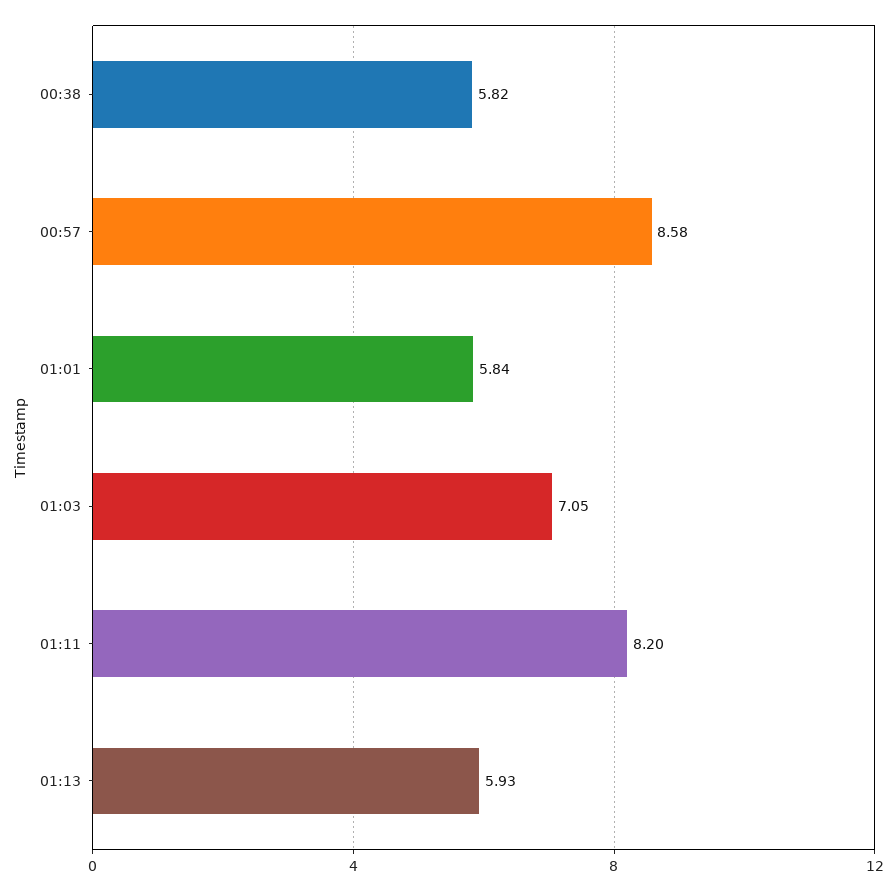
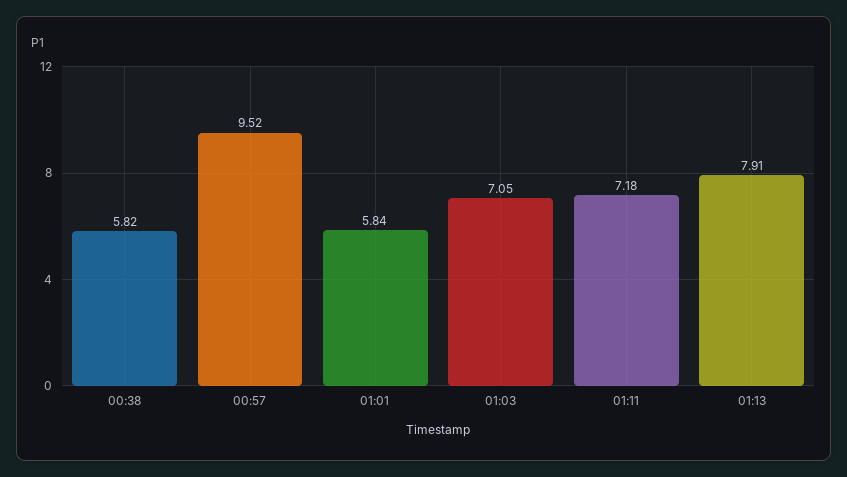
  {
    "00:38": 5.82,
-   "00:57": 8.58,
+   "00:57": 9.52,
    "01:01": 5.84,
    "01:03": 7.05,
-   "01:11": 8.2,
+   "01:11": 7.18,
-   "01:13": 5.93
+   "01:13": 7.91
  }

